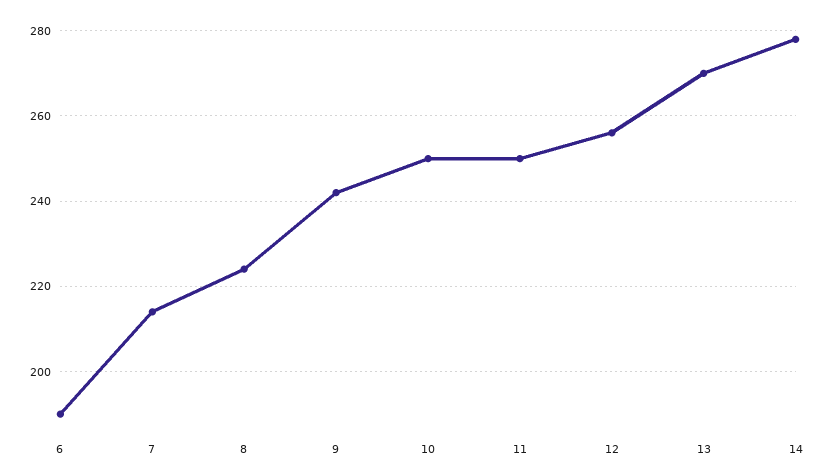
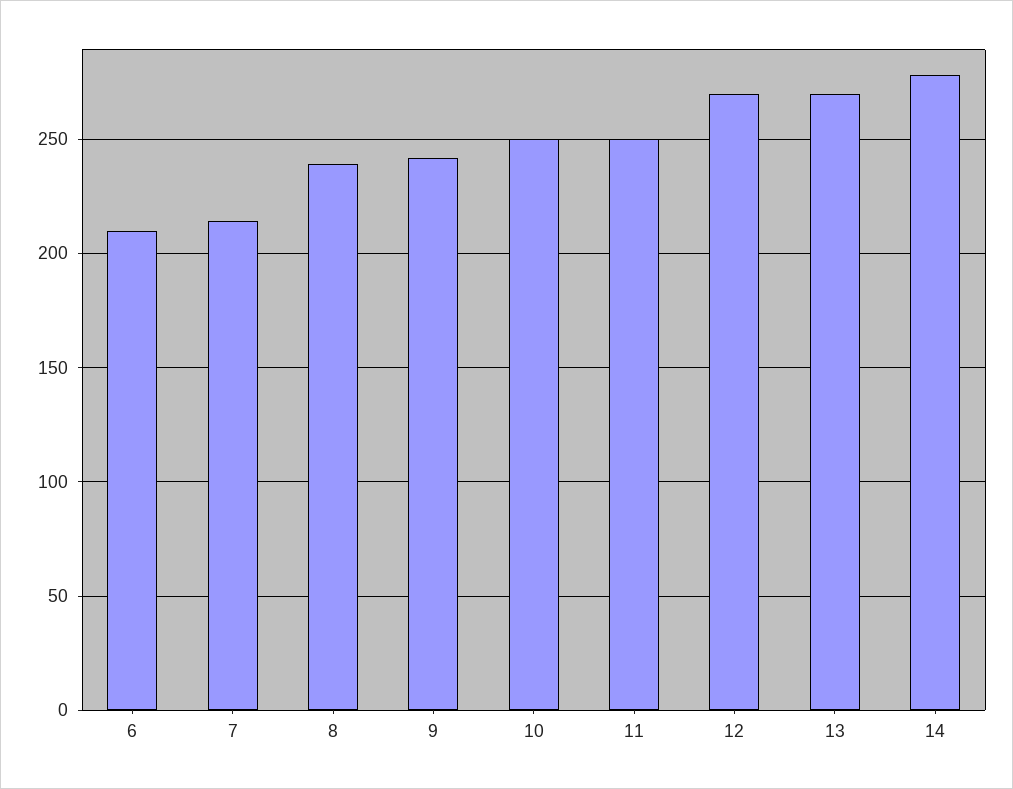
  {
-   "6": 190,
+   "6": 210,
    "7": 215,
-   "8": 225,
+   "8": 240,
    "9": 240,
    "10": 250,
    "11": 250,
-   "12": 255,
+   "12": 270,
    "13": 270,
    "14": 280
  }

